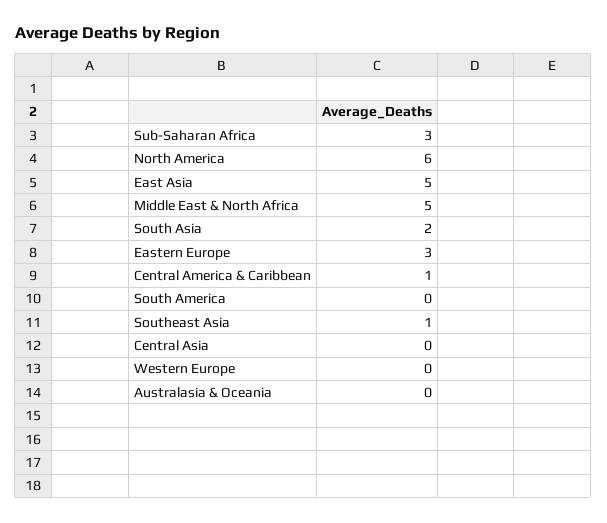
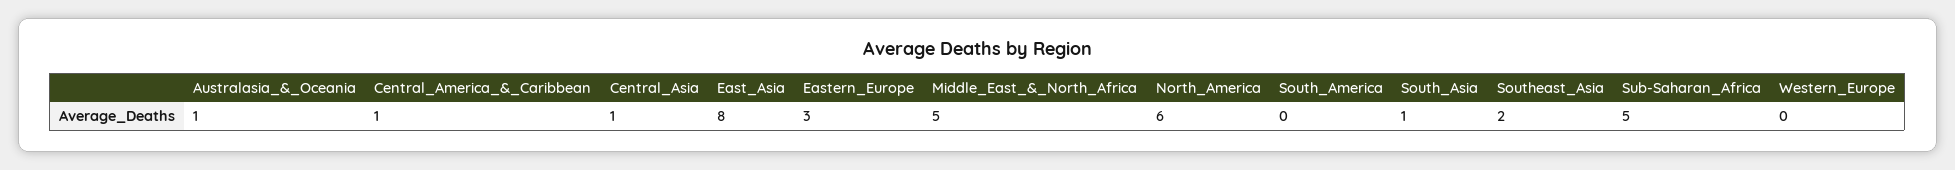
  {
-   "Sub-Saharan Africa": 3,
+   "Sub-Saharan Africa": 5,
    "North America": 6,
-   "East Asia": 5,
+   "East Asia": 8,
    "Middle East & North Africa": 5,
-   "South Asia": 2,
+   "South Asia": 1,
    "Eastern Europe": 3,
    "Central America & Caribbean": 1,
    "South America": 0,
-   "Southeast Asia": 1,
+   "Southeast Asia": 2,
-   "Central Asia": 0,
+   "Central Asia": 1,
    "Western Europe": 0,
-   "Australasia & Oceania": 0
+   "Australasia & Oceania": 1
  }

